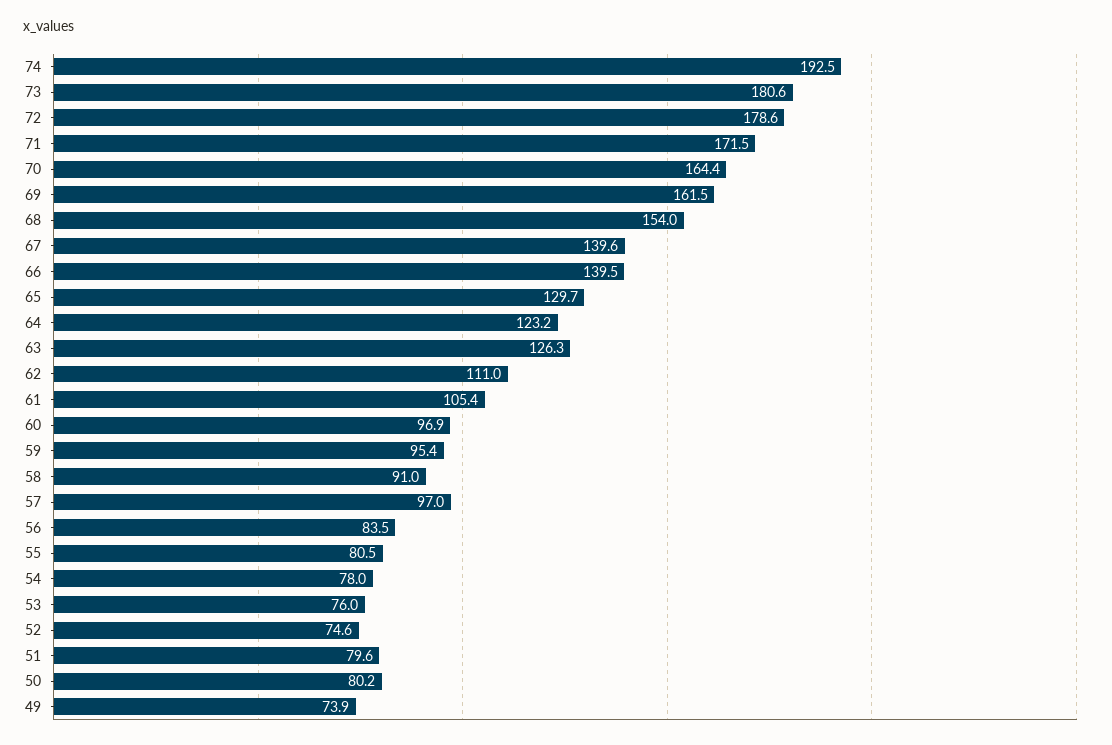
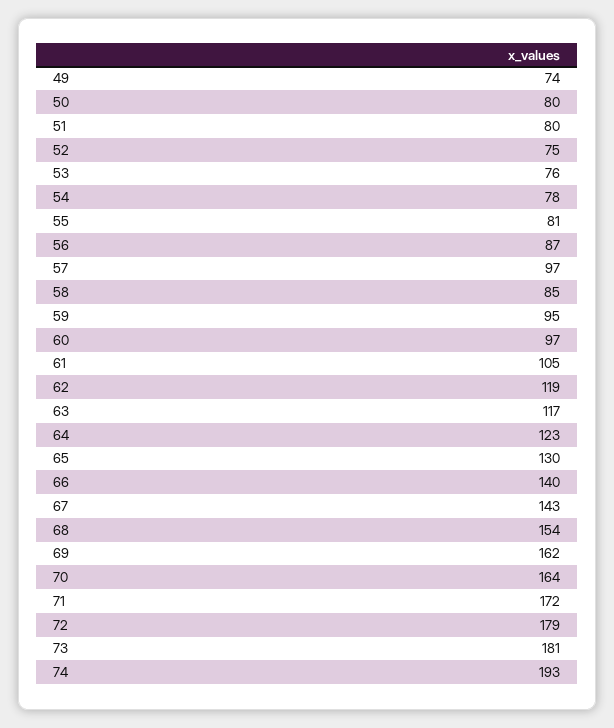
  {
    "74": 192.5,
    "73": 180.6,
    "72": 178.6,
    "71": 171.5,
    "70": 164.4,
    "69": 161.5,
    "68": 154,
-   "67": 139.6,
+   "67": 143,
    "66": 139.5,
    "65": 129.7,
    "64": 123.2,
-   "63": 126.3,
+   "63": 117,
-   "62": 111,
+   "62": 119,
    "61": 105.4,
    "60": 96.9,
    "59": 95.4,
-   "58": 91,
+   "58": 85,
    "57": 97,
-   "56": 83.5,
+   "56": 87,
    "55": 80.5,
    "54": 78,
    "53": 76,
    "52": 74.6,
    "51": 79.6,
    "50": 80.2,
    "49": 73.9
  }

